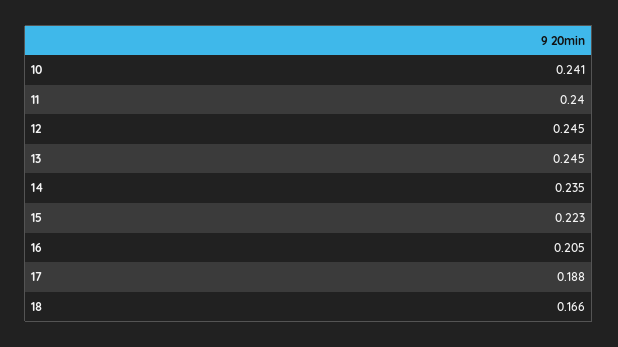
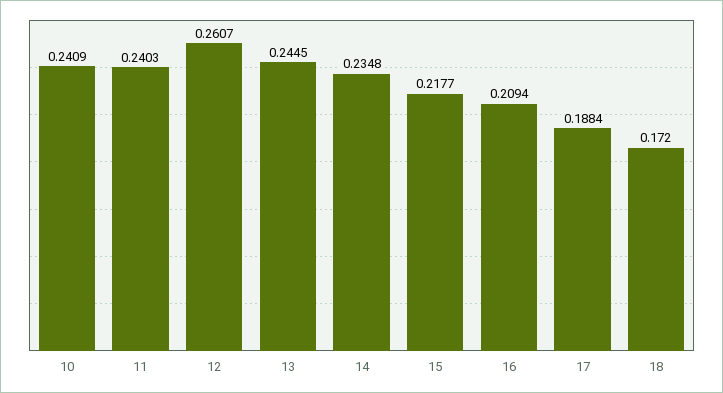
  {
    "10": 0.2409,
    "11": 0.2403,
-   "12": 0.245,
+   "12": 0.2607,
    "13": 0.2445,
    "14": 0.2348,
-   "15": 0.223,
+   "15": 0.2177,
-   "16": 0.205,
+   "16": 0.2094,
    "17": 0.1884,
-   "18": 0.166
+   "18": 0.172
  }

